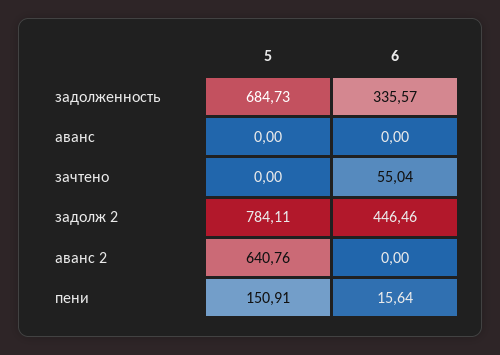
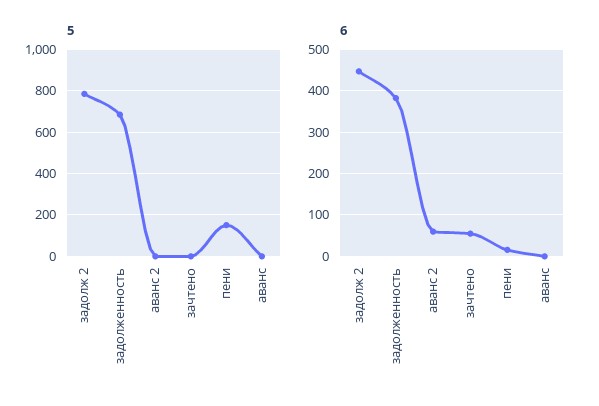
  {
    "5": {
      "задолженность": 684.73,
      "аванс": 0,
      "зачтено": 0,
      "задолж 2": 784.11,
-     "аванс 2": 640.76,
+     "аванс 2": 0,
      "пени": 150.91
    },
    "6": {
-     "задолженность": 335.57,
+     "задолженность": 380,
      "аванс": 0,
      "зачтено": 55.04,
      "задолж 2": 446.46,
-     "аванс 2": 0,
+     "аванс 2": 60,
      "пени": 15.64
    }
  }

